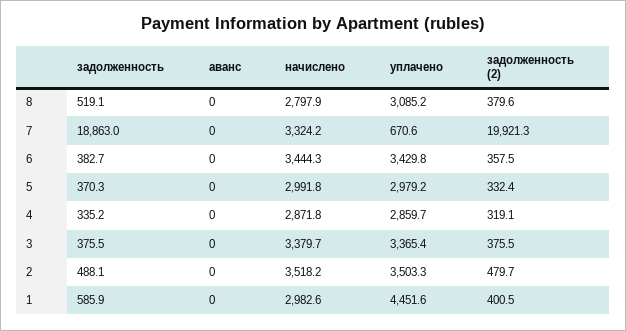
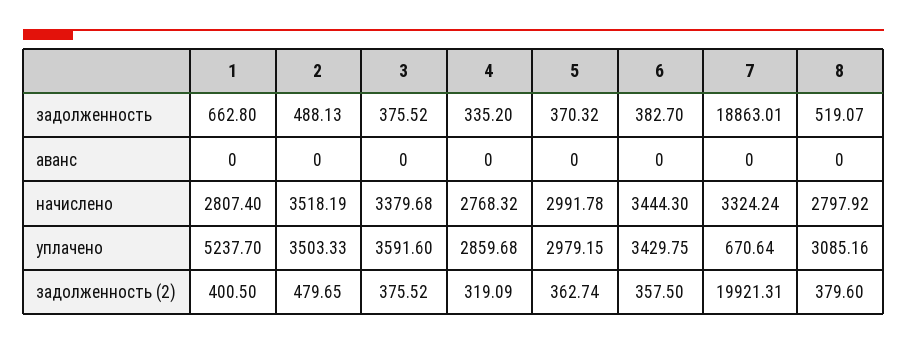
  {
    "задолженность": {
      "8": 519.07,
      "7": 18863.01,
      "6": 382.7,
      "5": 370.32,
      "4": 335.2,
      "3": 375.52,
      "2": 488.13,
-     "1": 585.9
+     "1": 662.8
    },
    "аванс": {
      "8": 0,
      "7": 0,
      "6": 0,
      "5": 0,
      "4": 0,
      "3": 0,
      "2": 0,
      "1": 0
    },
    "начислено": {
      "8": 2797.92,
      "7": 3324.24,
      "6": 3444.3,
      "5": 2991.78,
-     "4": 2871.8,
+     "4": 2768.32,
      "3": 3379.68,
      "2": 3518.19,
-     "1": 2982.6
+     "1": 2807.4
    },
    "уплачено": {
      "8": 3085.16,
      "7": 670.64,
      "6": 3429.75,
      "5": 2979.15,
      "4": 2859.68,
-     "3": 3365.4,
+     "3": 3591.6,
      "2": 3503.33,
-     "1": 4451.6
+     "1": 5237.7
    },
    "задолженность (2)": {
      "8": 379.6,
      "7": 19921.31,
      "6": 357.5,
-     "5": 332.4,
+     "5": 362.74,
      "4": 319.09,
      "3": 375.52,
      "2": 479.65,
      "1": 400.5
    }
  }

